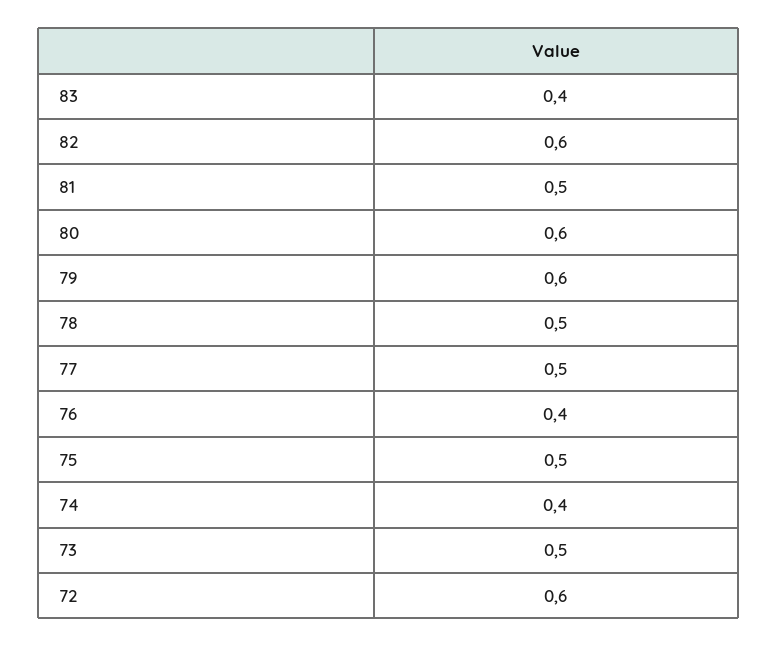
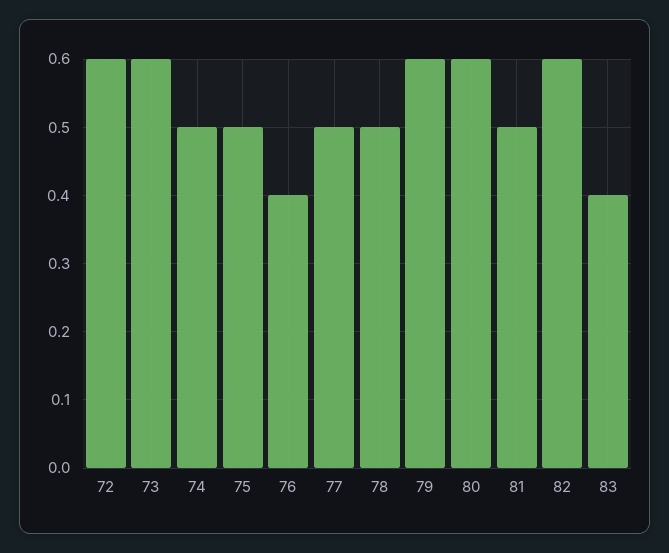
  {
    "83": 0.4,
    "82": 0.6,
    "81": 0.5,
    "80": 0.6,
    "79": 0.6,
    "78": 0.5,
    "77": 0.5,
    "76": 0.4,
    "75": 0.5,
-   "74": 0.4,
+   "74": 0.5,
-   "73": 0.5,
+   "73": 0.6,
    "72": 0.6
  }

